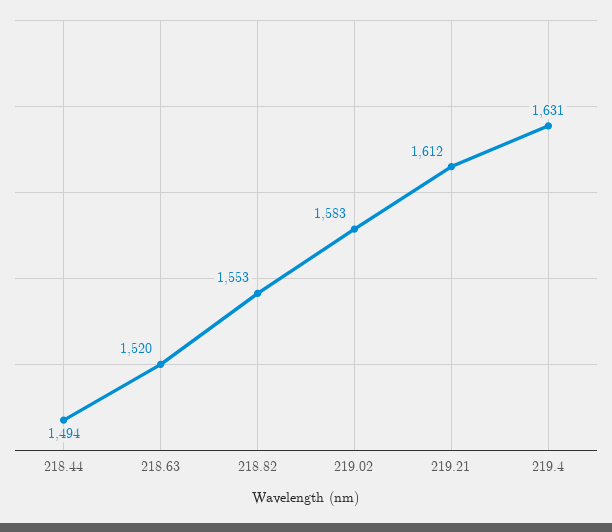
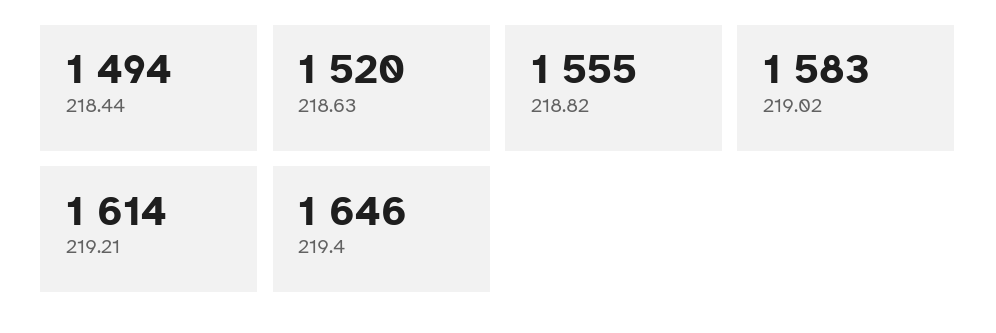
  {
    "218.44": 1494,
    "218.63": 1520,
-   "218.82": 1553,
+   "218.82": 1555,
    "219.02": 1583,
-   "219.21": 1612,
+   "219.21": 1614,
-   "219.4": 1631
+   "219.4": 1646
  }

